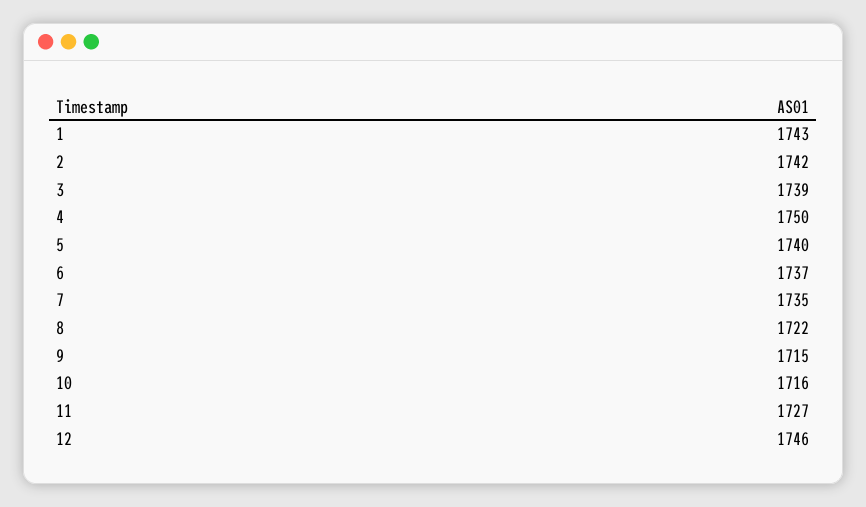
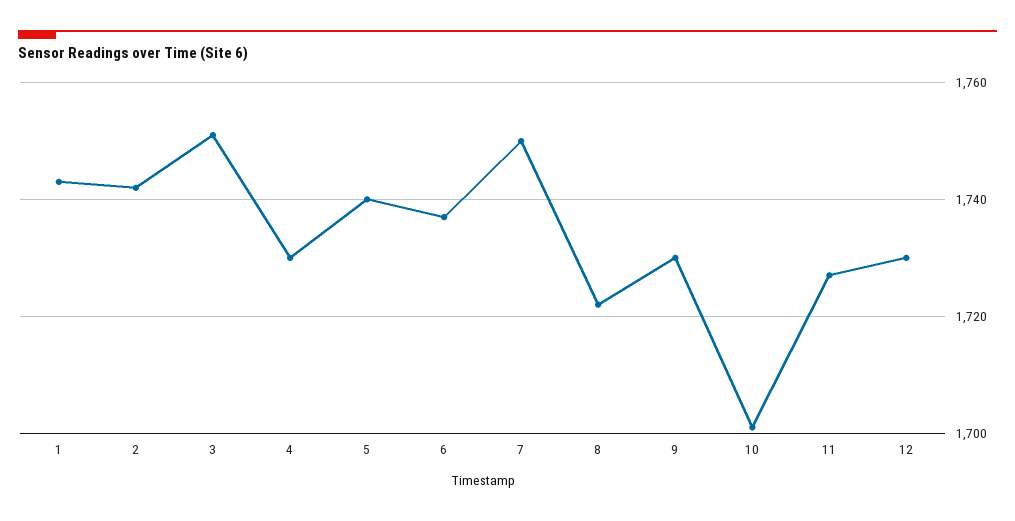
  {
    "1": 1743,
    "2": 1742,
-   "3": 1739,
+   "3": 1750,
-   "4": 1750,
+   "4": 1730,
    "5": 1740,
    "6": 1737,
-   "7": 1735,
+   "7": 1750,
    "8": 1722,
-   "9": 1715,
+   "9": 1730,
-   "10": 1716,
+   "10": 1700,
    "11": 1727,
-   "12": 1746
+   "12": 1730
  }

